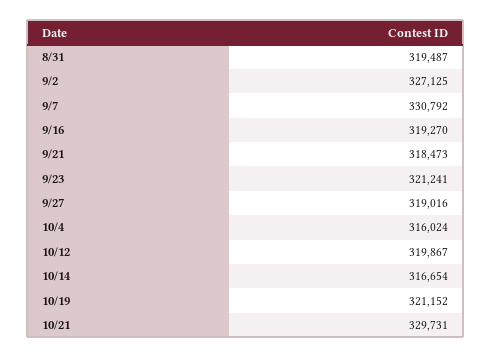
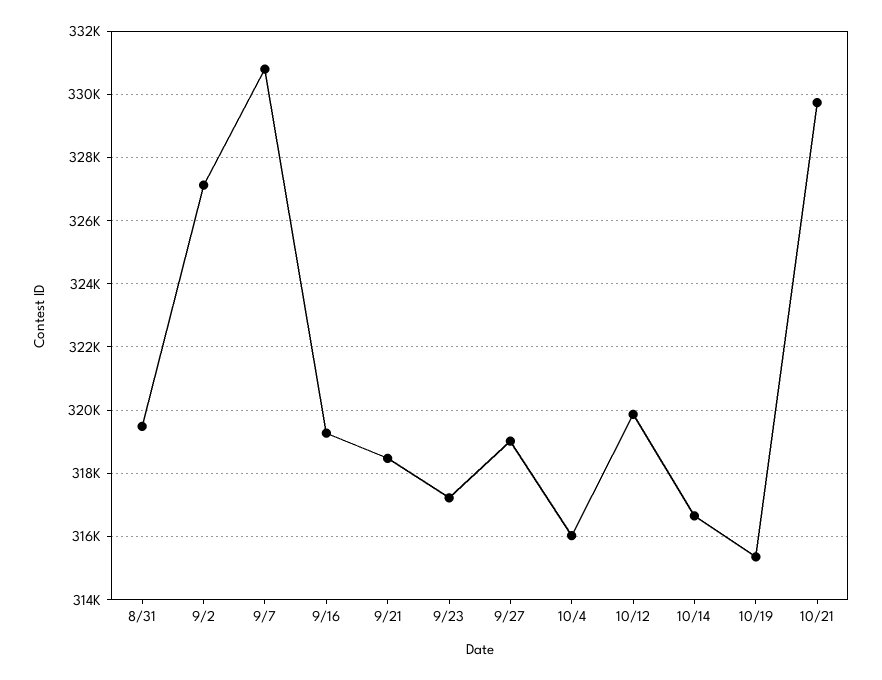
  {
    "8/31": 319487,
    "9/2": 327125,
    "9/7": 330792,
    "9/16": 319270,
    "9/21": 318473,
-   "9/23": 321241,
+   "9/23": 317200,
    "9/27": 319016,
    "10/4": 316024,
    "10/12": 319867,
    "10/14": 316654,
-   "10/19": 321152,
+   "10/19": 315400,
    "10/21": 329731
  }

